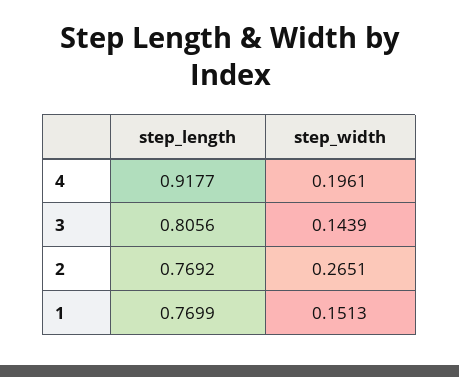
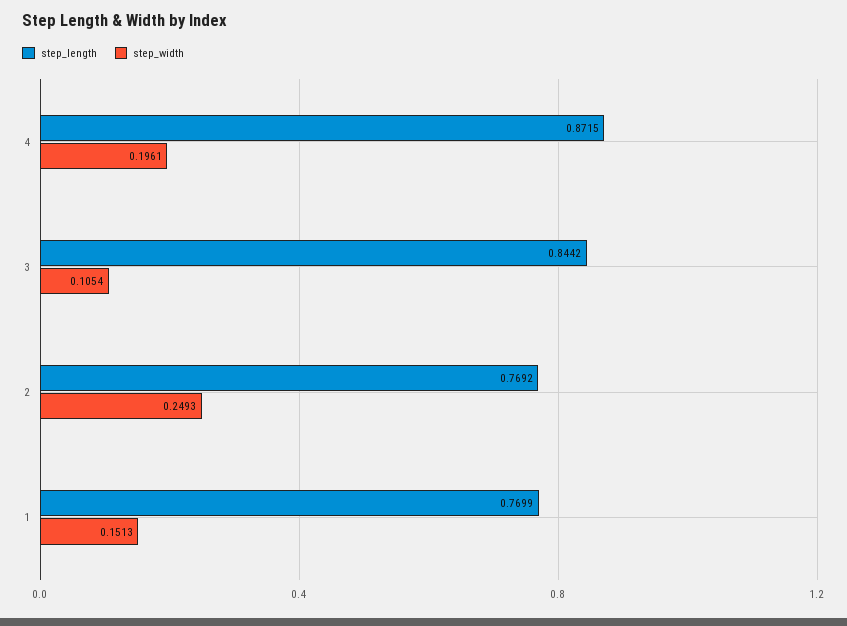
  {
    "step_length": {
-     "4": 0.9177,
+     "4": 0.8715,
-     "3": 0.8056,
+     "3": 0.8442,
      "2": 0.7692,
      "1": 0.7699
    },
    "step_width": {
      "4": 0.1961,
-     "3": 0.1439,
+     "3": 0.1054,
-     "2": 0.2651,
+     "2": 0.2493,
      "1": 0.1513
    }
  }

